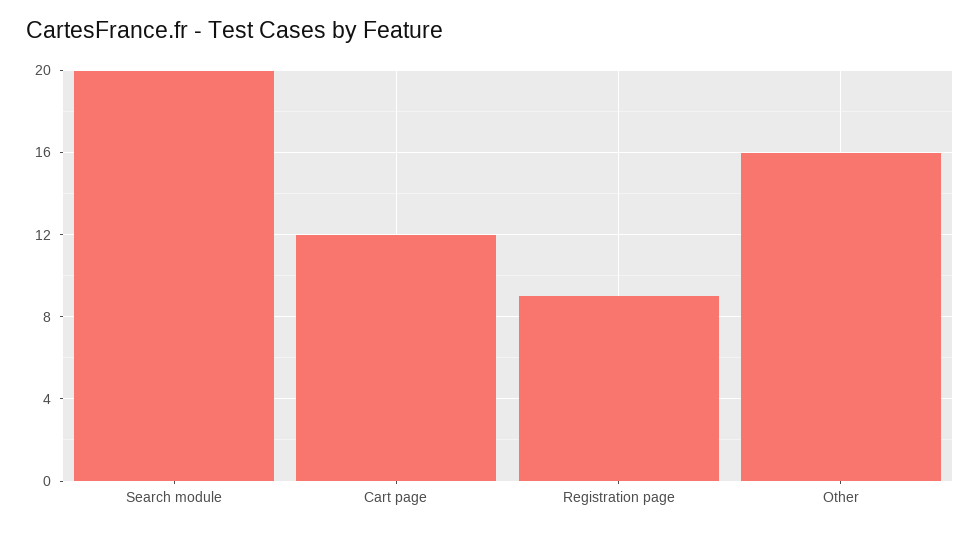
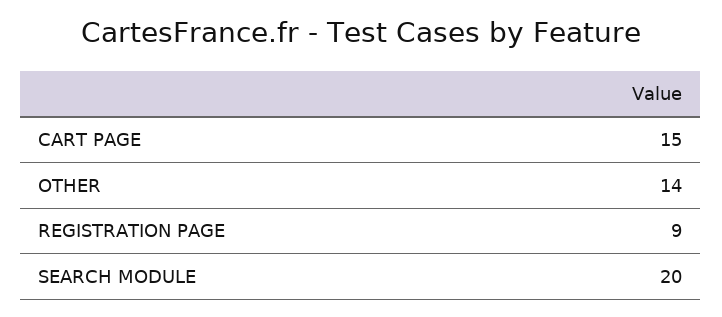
  {
    "Search module": 20,
-   "Cart page": 12,
+   "Cart page": 15,
    "Registration page": 9,
-   "Other": 16
+   "Other": 14
  }

